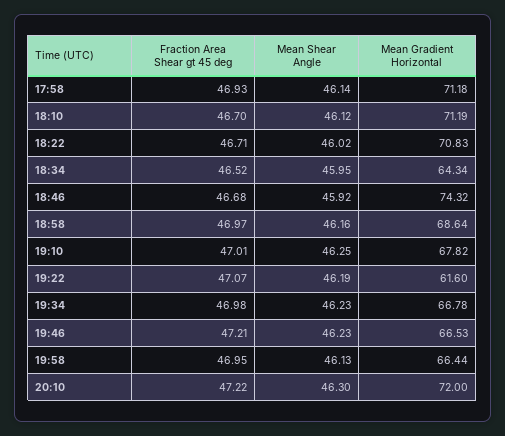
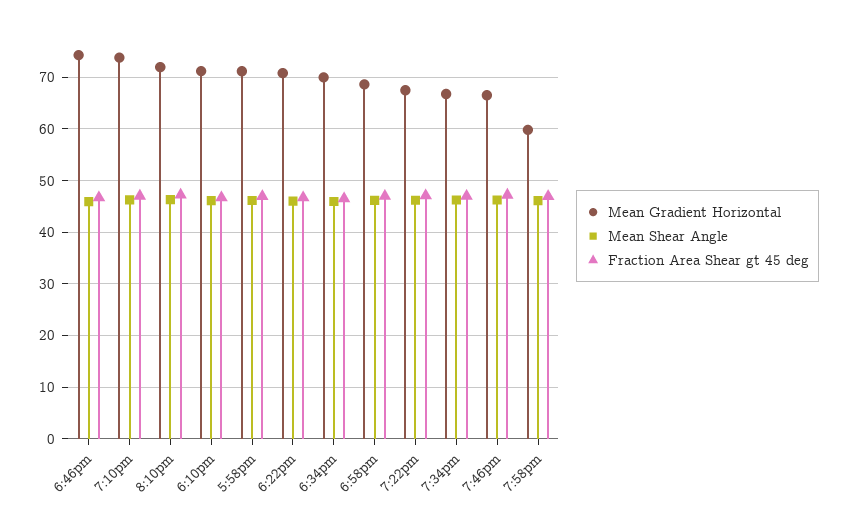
  {
    "Fraction Area Shear gt 45 deg": {
      "17:58": 46.93,
      "18:10": 46.7,
      "18:22": 46.71,
      "18:34": 46.52,
      "18:46": 46.68,
      "18:58": 46.97,
      "19:10": 47.01,
      "19:22": 47.07,
      "19:34": 46.98,
      "19:46": 47.21,
      "19:58": 46.95,
      "20:10": 47.22
    },
    "Mean Shear Angle": {
      "17:58": 46.14,
      "18:10": 46.12,
      "18:22": 46.02,
      "18:34": 45.95,
      "18:46": 45.92,
      "18:58": 46.16,
      "19:10": 46.25,
      "19:22": 46.19,
      "19:34": 46.23,
      "19:46": 46.23,
      "19:58": 46.13,
      "20:10": 46.3
    },
    "Mean Gradient Horizontal": {
      "17:58": 71.18,
      "18:10": 71.19,
      "18:22": 70.83,
-     "18:34": 64.34,
+     "18:34": 70,
      "18:46": 74.32,
      "18:58": 68.64,
-     "19:10": 67.82,
+     "19:10": 74,
-     "19:22": 61.6,
+     "19:22": 68,
      "19:34": 66.78,
      "19:46": 66.53,
-     "19:58": 66.44,
+     "19:58": 60,
      "20:10": 72
    }
  }

